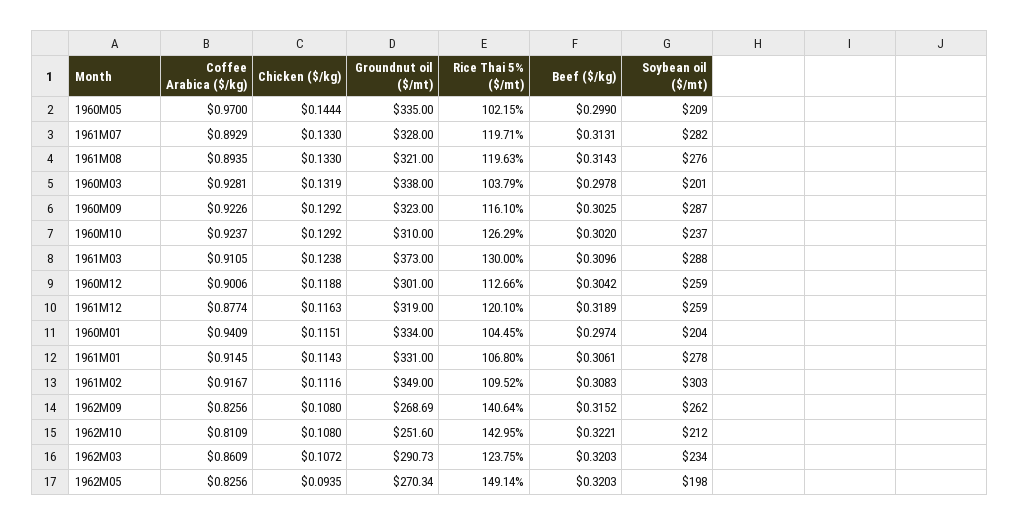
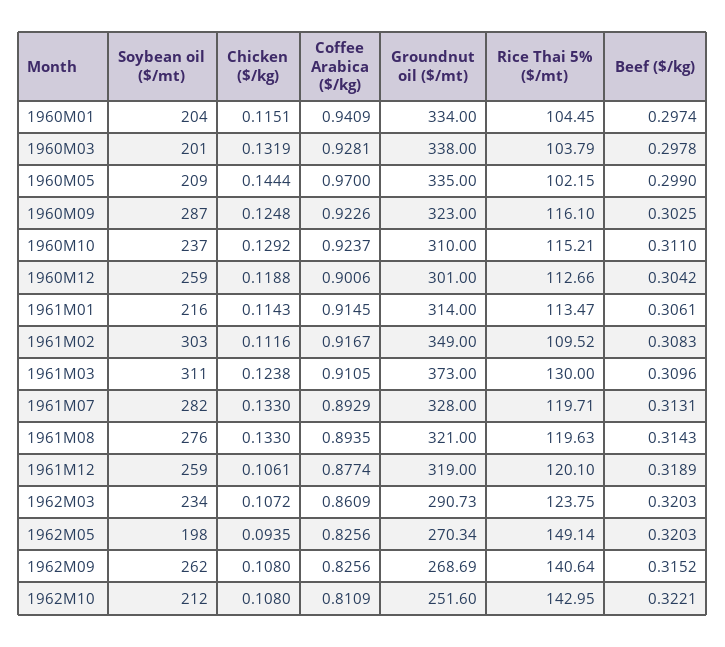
  {
    "Coffee Arabica ($/kg)": {
      "1960M05": 0.97,
      "1961M07": 0.8929,
      "1961M08": 0.8935,
      "1960M03": 0.9281,
      "1960M09": 0.9226,
      "1960M10": 0.9237,
      "1961M03": 0.9105,
      "1960M12": 0.9006,
      "1961M12": 0.8774,
      "1960M01": 0.9409,
      "1961M01": 0.9145,
      "1961M02": 0.9167,
      "1962M09": 0.8256,
      "1962M10": 0.8109,
      "1962M03": 0.8609,
      "1962M05": 0.8256
    },
    "Chicken ($/kg)": {
      "1960M05": 0.1444,
      "1961M07": 0.133,
      "1961M08": 0.133,
      "1960M03": 0.1319,
-     "1960M09": 0.1292,
+     "1960M09": 0.1248,
      "1960M10": 0.1292,
      "1961M03": 0.1238,
      "1960M12": 0.1188,
-     "1961M12": 0.1163,
+     "1961M12": 0.1061,
      "1960M01": 0.1151,
      "1961M01": 0.1143,
      "1961M02": 0.1116,
      "1962M09": 0.108,
      "1962M10": 0.108,
      "1962M03": 0.1072,
      "1962M05": 0.0935
    },
    "Groundnut oil ($/mt)": {
      "1960M05": 335,
      "1961M07": 328,
      "1961M08": 321,
      "1960M03": 338,
      "1960M09": 323,
      "1960M10": 310,
      "1961M03": 373,
      "1960M12": 301,
      "1961M12": 319,
      "1960M01": 334,
-     "1961M01": 331,
+     "1961M01": 314,
      "1961M02": 349,
      "1962M09": 268.69,
      "1962M10": 251.6,
      "1962M03": 290.73,
      "1962M05": 270.34
    },
    "Rice Thai 5% ($/mt)": {
      "1960M05": 102.15,
      "1961M07": 119.71,
      "1961M08": 119.63,
      "1960M03": 103.79,
      "1960M09": 116.1,
-     "1960M10": 126.29,
+     "1960M10": 115.21,
      "1961M03": 130,
      "1960M12": 112.66,
      "1961M12": 120.1,
      "1960M01": 104.45,
-     "1961M01": 106.8,
+     "1961M01": 113.47,
      "1961M02": 109.52,
      "1962M09": 140.64,
      "1962M10": 142.95,
      "1962M03": 123.75,
      "1962M05": 149.14
    },
    "Beef ($/kg)": {
      "1960M05": 0.299,
      "1961M07": 0.3131,
      "1961M08": 0.3143,
      "1960M03": 0.2978,
      "1960M09": 0.3025,
-     "1960M10": 0.302,
+     "1960M10": 0.311,
      "1961M03": 0.3096,
      "1960M12": 0.3042,
      "1961M12": 0.3189,
      "1960M01": 0.2974,
      "1961M01": 0.3061,
      "1961M02": 0.3083,
      "1962M09": 0.3152,
      "1962M10": 0.3221,
      "1962M03": 0.3203,
      "1962M05": 0.3203
    },
    "Soybean oil ($/mt)": {
      "1960M05": 209,
      "1961M07": 282,
      "1961M08": 276,
      "1960M03": 201,
      "1960M09": 287,
      "1960M10": 237,
-     "1961M03": 288,
+     "1961M03": 311,
      "1960M12": 259,
      "1961M12": 259,
      "1960M01": 204,
-     "1961M01": 278,
+     "1961M01": 216,
      "1961M02": 303,
      "1962M09": 262,
      "1962M10": 212,
      "1962M03": 234,
      "1962M05": 198
    }
  }

